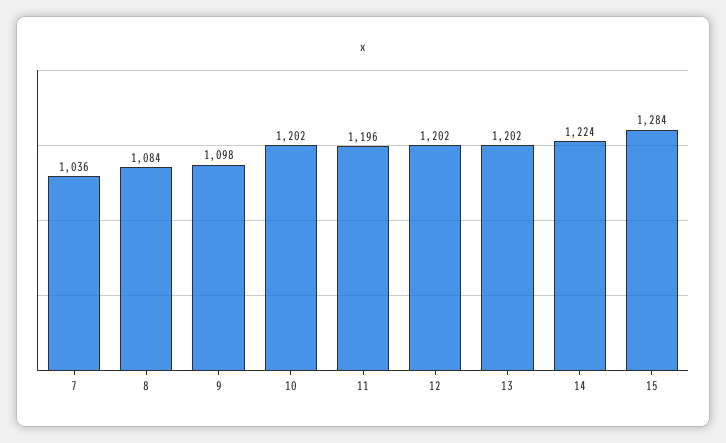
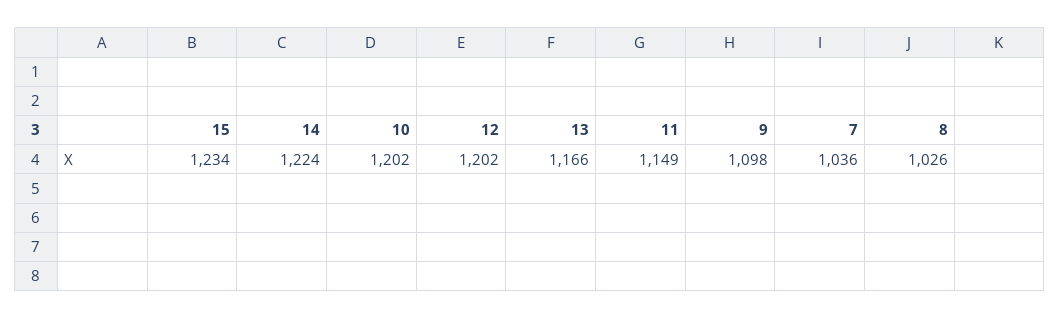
  {
    "7": 1036,
-   "8": 1084,
+   "8": 1026,
    "9": 1098,
    "10": 1202,
-   "11": 1196,
+   "11": 1149,
    "12": 1202,
-   "13": 1202,
+   "13": 1166,
    "14": 1224,
-   "15": 1284
+   "15": 1234
  }

